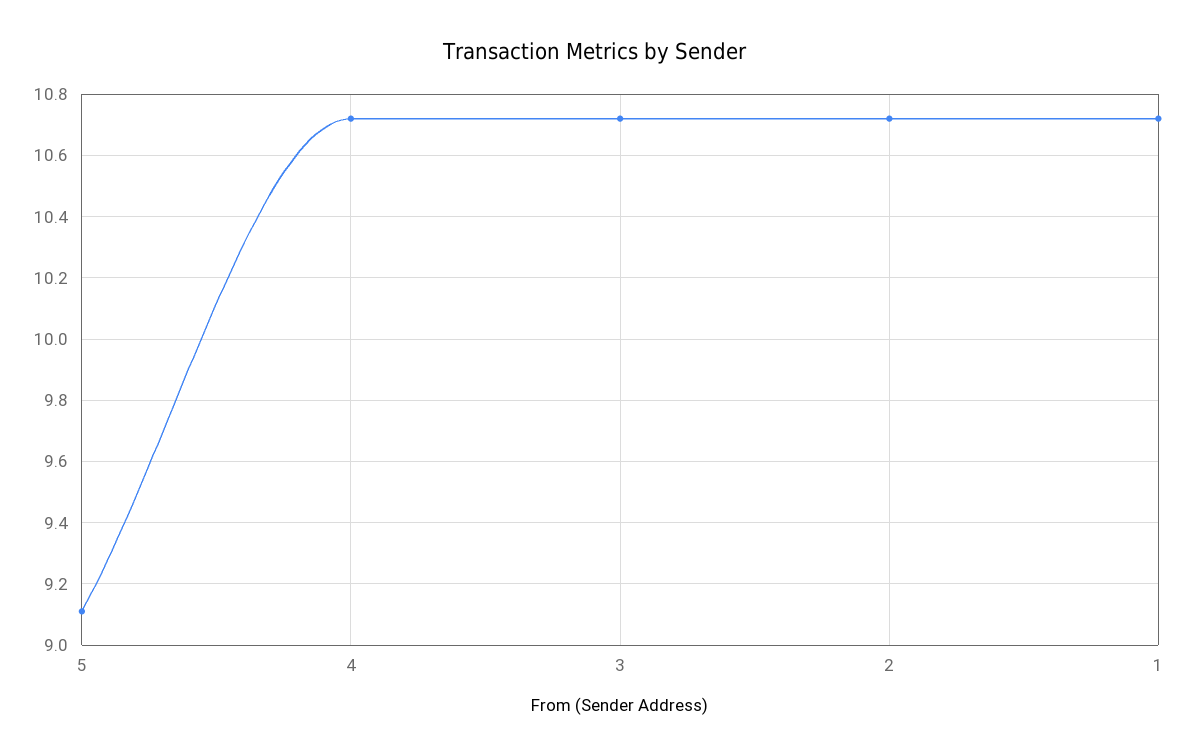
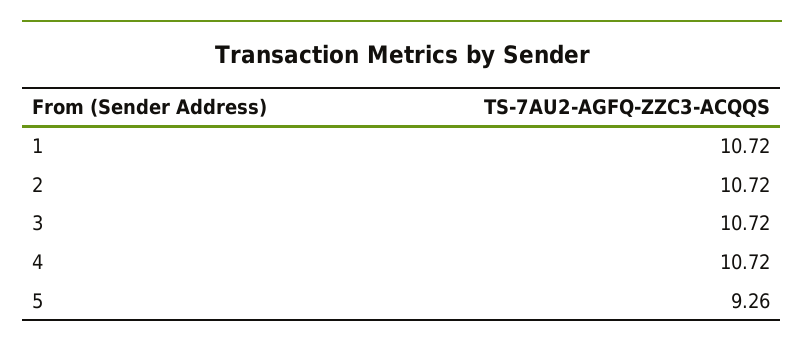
  {
-   "5": 9.1,
+   "5": 9.26,
    "4": 10.72,
    "3": 10.72,
    "2": 10.72,
    "1": 10.72
  }

